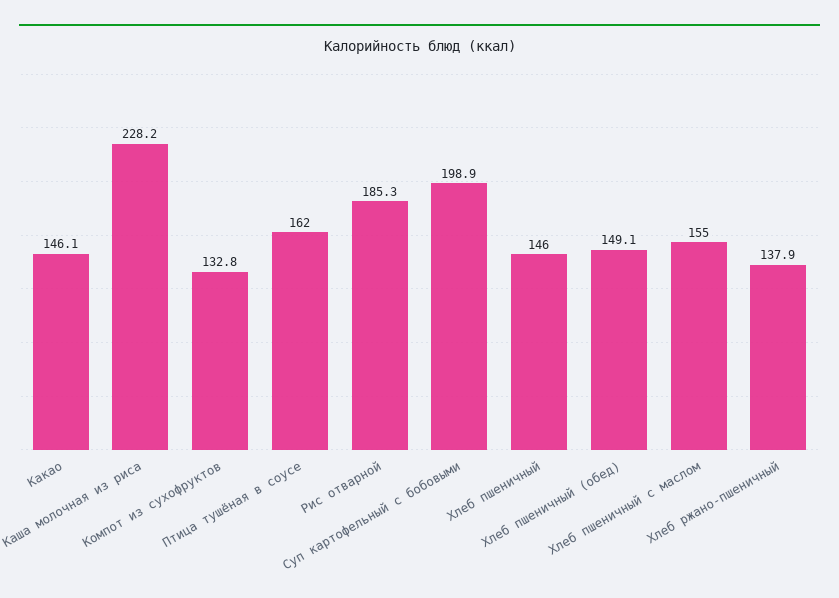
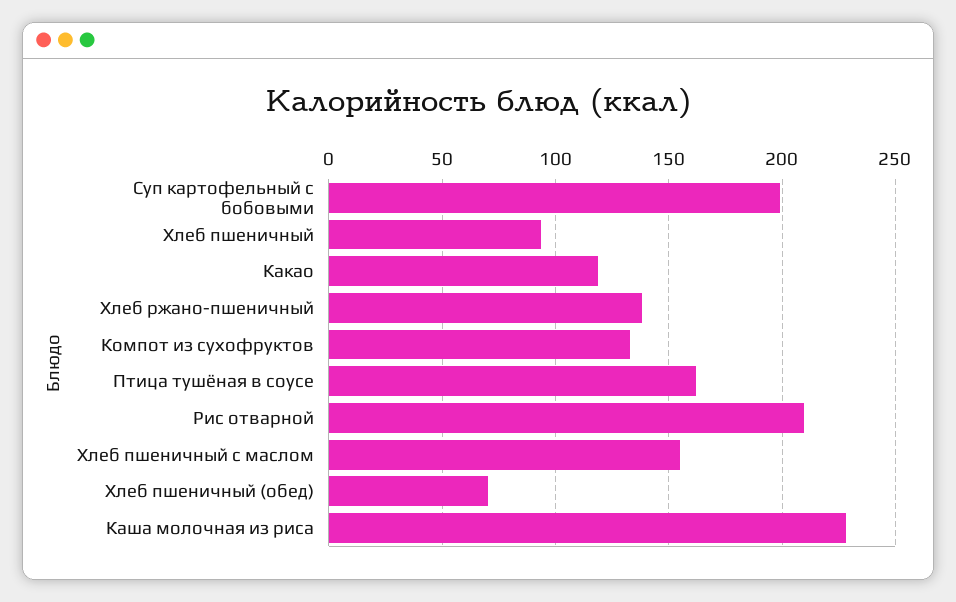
  {
-   "Какао": 146.1,
+   "Какао": 120,
    "Каша молочная из риса": 228.2,
    "Компот из сухофруктов": 132.8,
    "Птица тушёная в соусе": 162,
-   "Рис отварной": 185.3,
+   "Рис отварной": 210,
    "Суп картофельный с бобовыми": 198.9,
-   "Хлеб пшеничный": 146,
+   "Хлеб пшеничный": 95,
-   "Хлеб пшеничный (обед)": 149.1,
+   "Хлеб пшеничный (обед)": 70,
    "Хлеб пшеничный с маслом": 155,
    "Хлеб ржано-пшеничный": 137.9
  }

